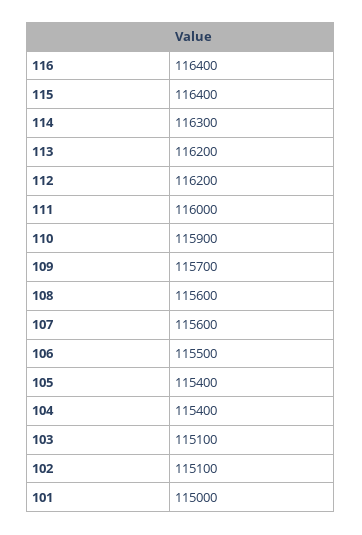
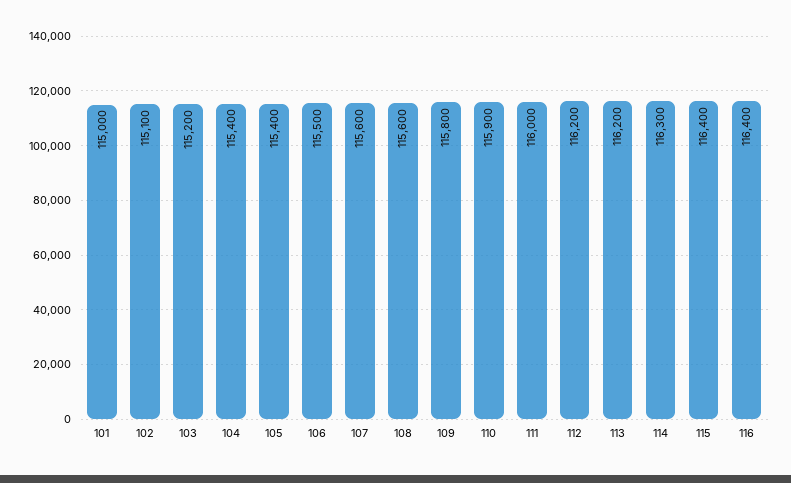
  {
    "116": 116400,
    "115": 116400,
    "114": 116300,
    "113": 116200,
    "112": 116200,
    "111": 116000,
    "110": 115900,
-   "109": 115700,
+   "109": 115800,
    "108": 115600,
    "107": 115600,
    "106": 115500,
    "105": 115400,
    "104": 115400,
-   "103": 115100,
+   "103": 115200,
    "102": 115100,
    "101": 115000
  }

